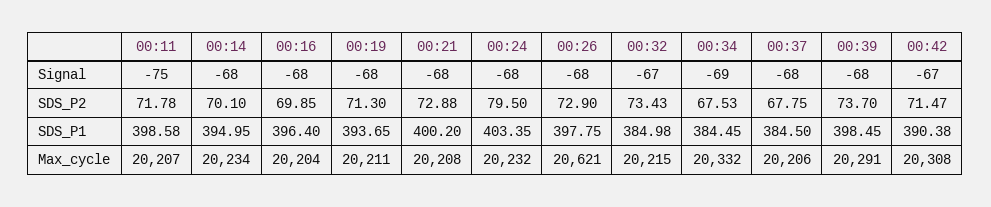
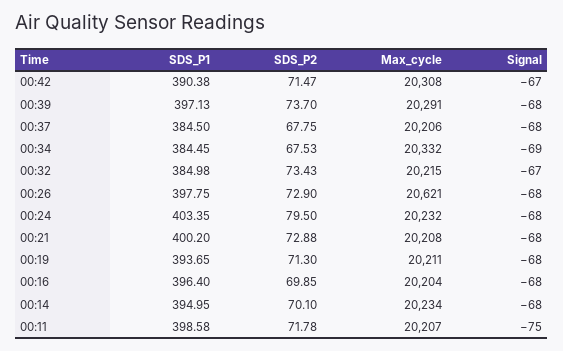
  {
    "00:11": {
      "Signal": -75,
      "SDS_P2": 71.78,
      "SDS_P1": 398.58,
      "Max_cycle": 20207
    },
    "00:14": {
      "Signal": -68,
      "SDS_P2": 70.1,
      "SDS_P1": 394.95,
      "Max_cycle": 20234
    },
    "00:16": {
      "Signal": -68,
      "SDS_P2": 69.85,
      "SDS_P1": 396.4,
      "Max_cycle": 20204
    },
    "00:19": {
      "Signal": -68,
      "SDS_P2": 71.3,
      "SDS_P1": 393.65,
      "Max_cycle": 20211
    },
    "00:21": {
      "Signal": -68,
      "SDS_P2": 72.88,
      "SDS_P1": 400.2,
      "Max_cycle": 20208
    },
    "00:24": {
      "Signal": -68,
      "SDS_P2": 79.5,
      "SDS_P1": 403.35,
      "Max_cycle": 20232
    },
    "00:26": {
      "Signal": -68,
      "SDS_P2": 72.9,
      "SDS_P1": 397.75,
      "Max_cycle": 20621
    },
    "00:32": {
      "Signal": -67,
      "SDS_P2": 73.43,
      "SDS_P1": 384.98,
      "Max_cycle": 20215
    },
    "00:34": {
      "Signal": -69,
      "SDS_P2": 67.53,
      "SDS_P1": 384.45,
      "Max_cycle": 20332
    },
    "00:37": {
      "Signal": -68,
      "SDS_P2": 67.75,
      "SDS_P1": 384.5,
      "Max_cycle": 20206
    },
    "00:39": {
      "Signal": -68,
      "SDS_P2": 73.7,
-     "SDS_P1": 398.45,
+     "SDS_P1": 397.13,
      "Max_cycle": 20291
    },
    "00:42": {
      "Signal": -67,
      "SDS_P2": 71.47,
      "SDS_P1": 390.38,
      "Max_cycle": 20308
    }
  }

